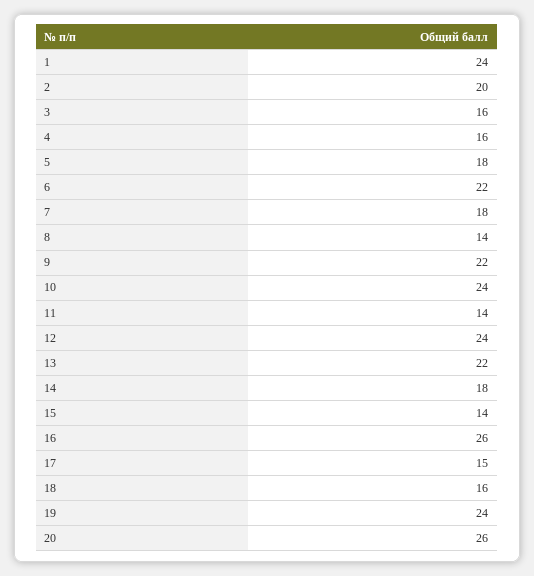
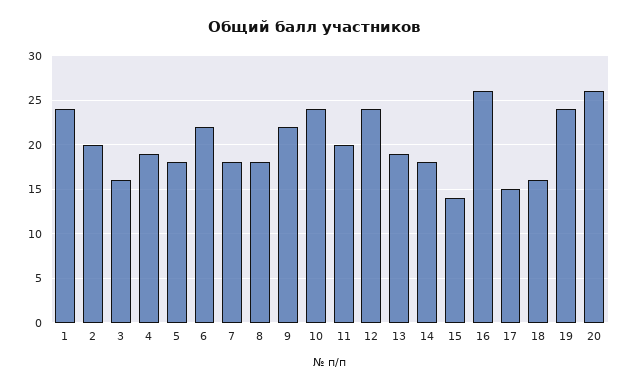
  {
    "1": 24,
    "2": 20,
    "3": 16,
-   "4": 16,
+   "4": 19,
    "5": 18,
    "6": 22,
    "7": 18,
-   "8": 14,
+   "8": 18,
    "9": 22,
    "10": 24,
-   "11": 14,
+   "11": 20,
    "12": 24,
-   "13": 22,
+   "13": 19,
    "14": 18,
    "15": 14,
    "16": 26,
    "17": 15,
    "18": 16,
    "19": 24,
    "20": 26
  }

